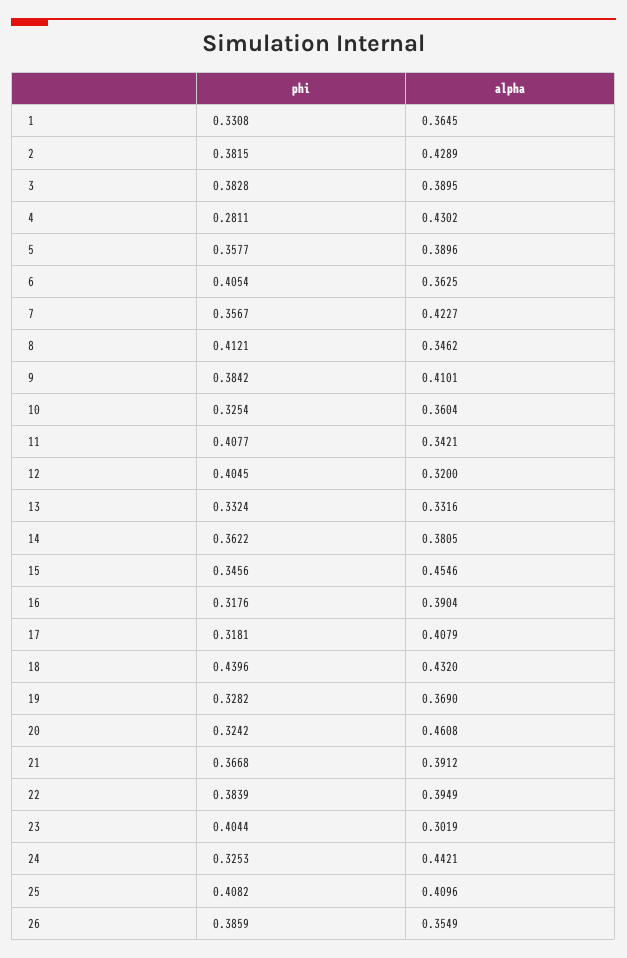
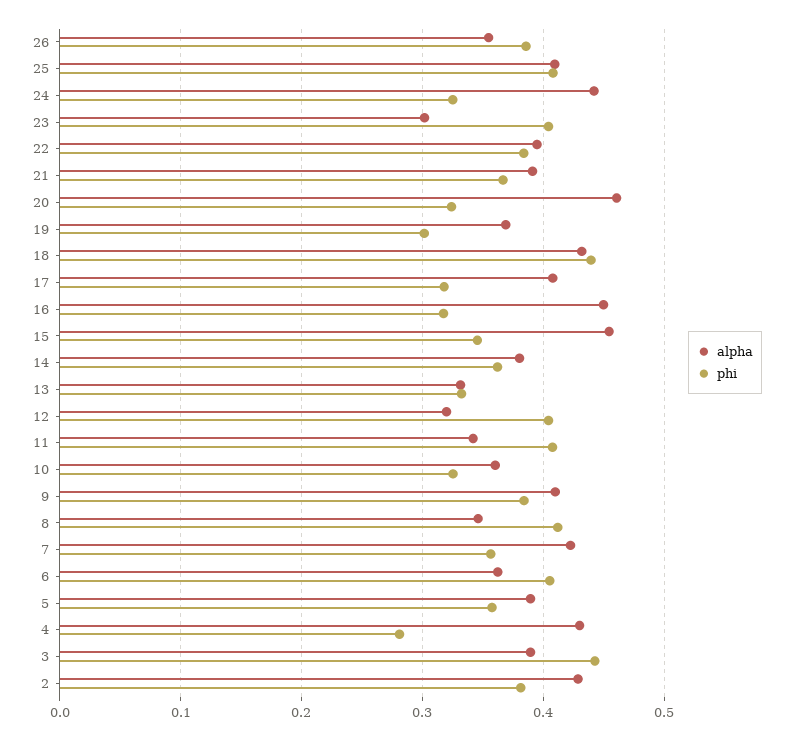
  {
    "phi": {
-     "1": 0.3308,
      "2": 0.3815,
-     "3": 0.3828,
+     "3": 0.44,
      "4": 0.2811,
      "5": 0.3577,
      "6": 0.4054,
      "7": 0.3567,
      "8": 0.4121,
      "9": 0.3842,
      "10": 0.3254,
      "11": 0.4077,
      "12": 0.4045,
      "13": 0.3324,
      "14": 0.3622,
      "15": 0.3456,
      "16": 0.3176,
      "17": 0.3181,
      "18": 0.4396,
-     "19": 0.3282,
+     "19": 0.3,
      "20": 0.3242,
      "21": 0.3668,
      "22": 0.3839,
      "23": 0.4044,
      "24": 0.3253,
      "25": 0.4082,
      "26": 0.3859
    },
    "alpha": {
-     "1": 0.3645,
      "2": 0.4289,
      "3": 0.3895,
      "4": 0.4302,
      "5": 0.3896,
      "6": 0.3625,
      "7": 0.4227,
      "8": 0.3462,
      "9": 0.4101,
      "10": 0.3604,
      "11": 0.3421,
      "12": 0.32,
      "13": 0.3316,
      "14": 0.3805,
      "15": 0.4546,
-     "16": 0.3904,
+     "16": 0.45,
      "17": 0.4079,
      "18": 0.432,
      "19": 0.369,
      "20": 0.4608,
      "21": 0.3912,
      "22": 0.3949,
      "23": 0.3019,
      "24": 0.4421,
      "25": 0.4096,
      "26": 0.3549
    }
  }

